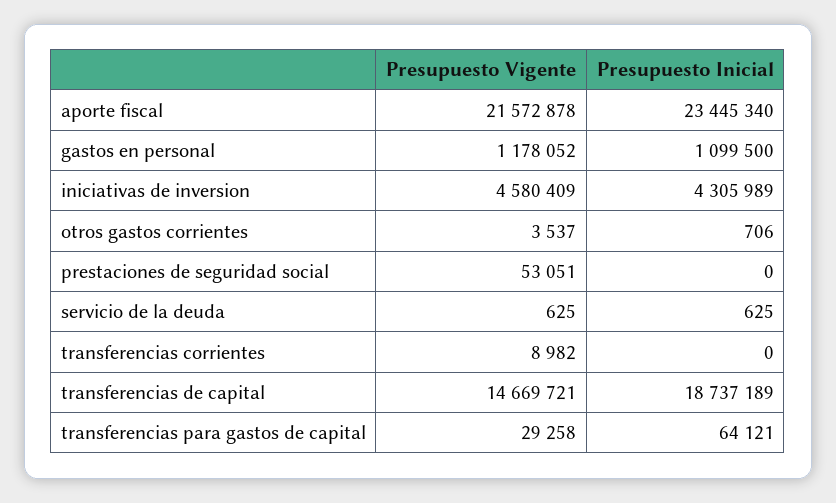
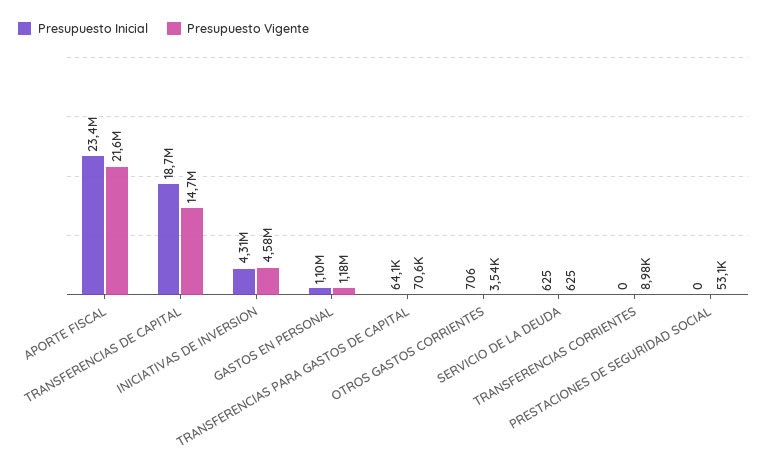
  {
    "Presupuesto Vigente": {
      "aporte fiscal": 21572878,
      "gastos en personal": 1178052,
      "iniciativas de inversion": 4580409,
      "otros gastos corrientes": 3537,
      "prestaciones de seguridad social": 53051,
      "servicio de la deuda": 625,
      "transferencias corrientes": 8982,
      "transferencias de capital": 14669721,
-     "transferencias para gastos de capital": 29258
+     "transferencias para gastos de capital": 70600
    },
    "Presupuesto Inicial": {
      "aporte fiscal": 23445340,
      "gastos en personal": 1099500,
      "iniciativas de inversion": 4305989,
      "otros gastos corrientes": 706,
      "prestaciones de seguridad social": 0,
      "servicio de la deuda": 625,
      "transferencias corrientes": 0,
      "transferencias de capital": 18737189,
      "transferencias para gastos de capital": 64121
    }
  }

